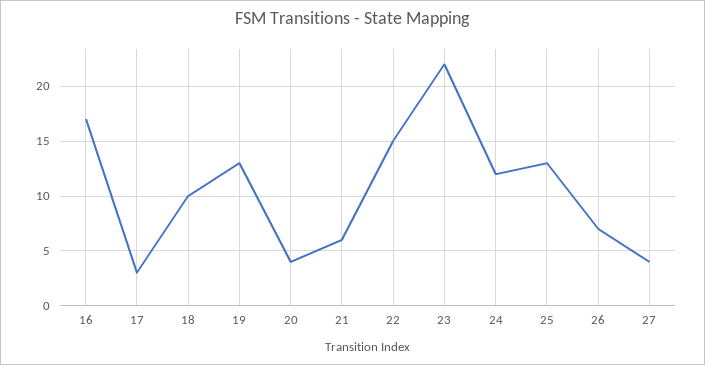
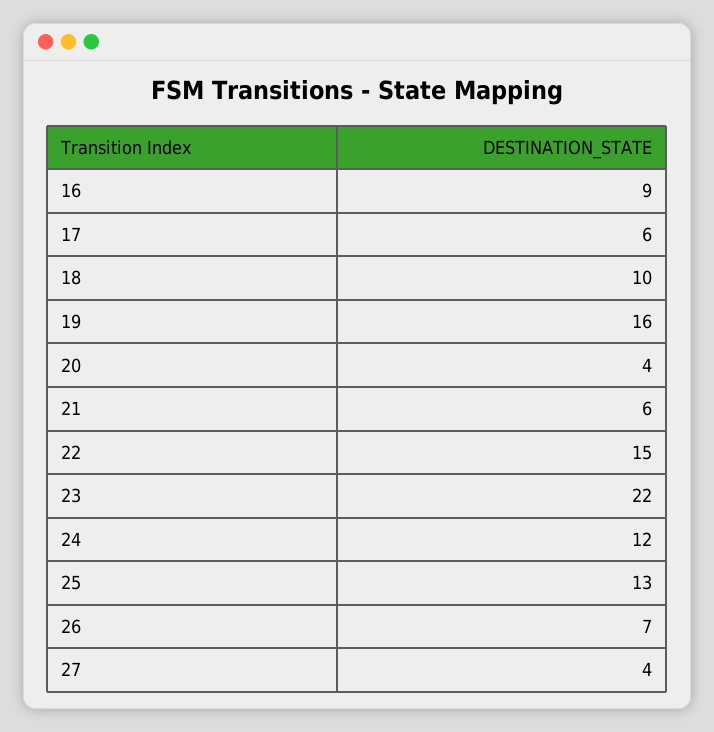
  {
-   "16": 17,
+   "16": 9,
-   "17": 3,
+   "17": 6,
    "18": 10,
-   "19": 13,
+   "19": 16,
    "20": 4,
    "21": 6,
    "22": 15,
    "23": 22,
    "24": 12,
    "25": 13,
    "26": 7,
    "27": 4
  }

